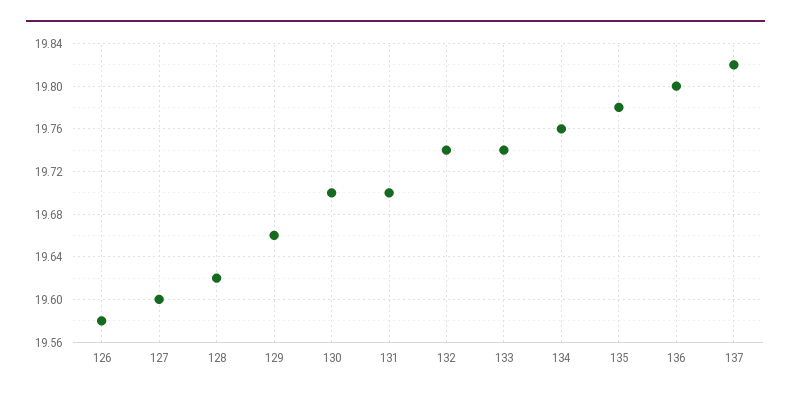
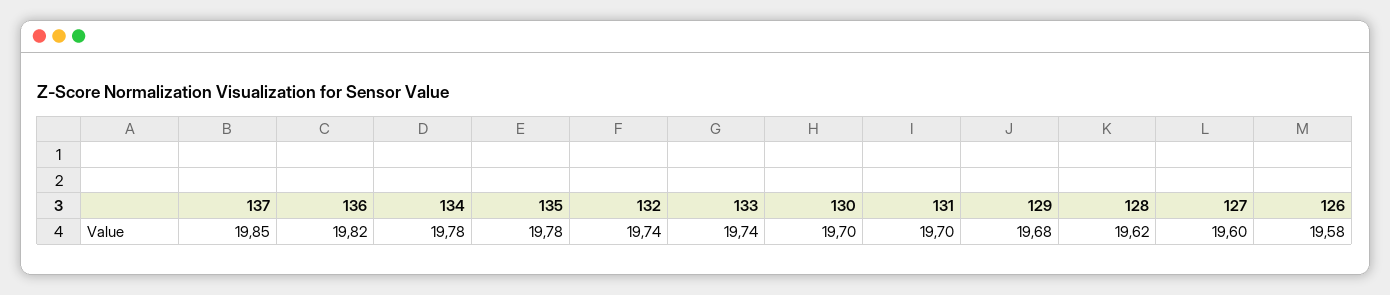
  {
    "126": 19.58,
    "127": 19.6,
    "128": 19.62,
-   "129": 19.66,
+   "129": 19.68,
    "130": 19.7,
    "131": 19.7,
    "132": 19.74,
    "133": 19.74,
-   "134": 19.76,
+   "134": 19.78,
    "135": 19.78,
-   "136": 19.8,
+   "136": 19.82,
-   "137": 19.82
+   "137": 19.85
  }

